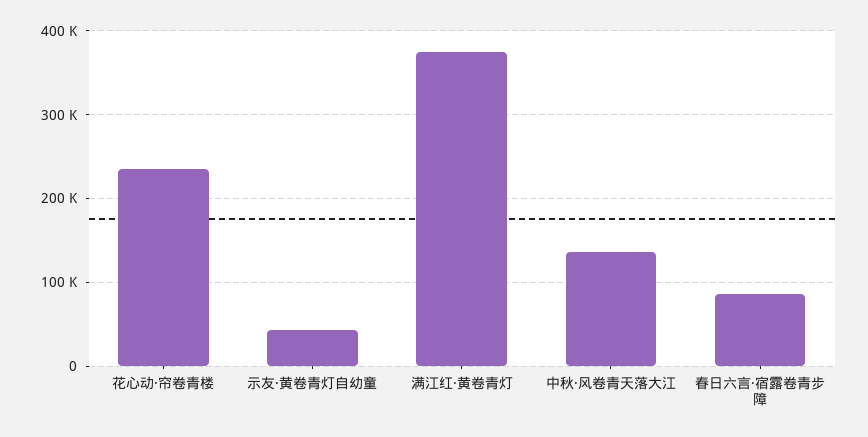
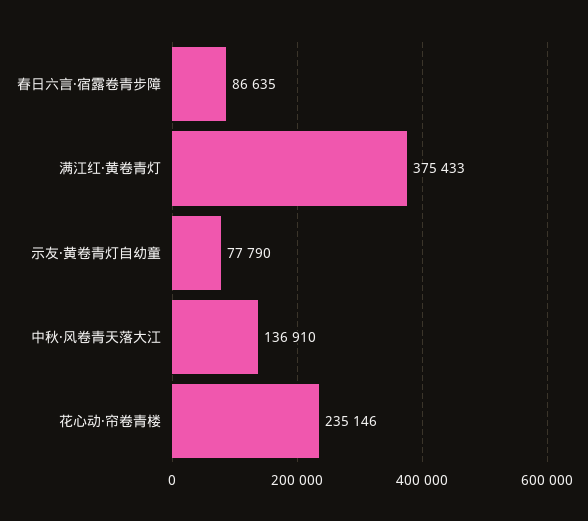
  {
    "花心动·帘卷青楼": 235146,
-   "示友·黄卷青灯自幼童": 40000,
+   "示友·黄卷青灯自幼童": 77790,
    "满江红·黄卷青灯": 375433,
    "中秋·风卷青天落大江": 136910,
    "春日六言·宿露卷青步障": 86635
  }

